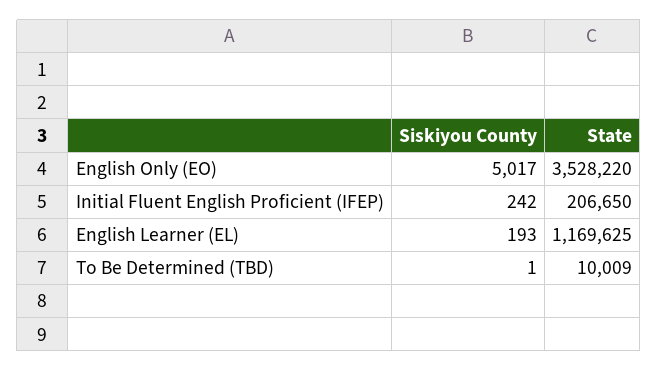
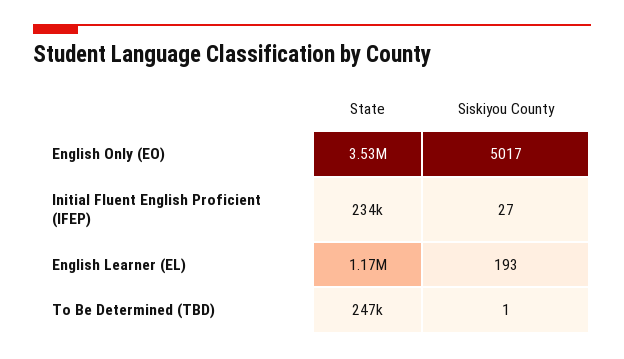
  {
    "Siskiyou County": {
      "English Only (EO)": 5017,
-     "Initial Fluent English Proficient (IFEP)": 242,
+     "Initial Fluent English Proficient (IFEP)": 27,
      "English Learner (EL)": 193,
      "To Be Determined (TBD)": 1
    },
    "State": {
      "English Only (EO)": 3528220,
-     "Initial Fluent English Proficient (IFEP)": 206650,
+     "Initial Fluent English Proficient (IFEP)": 234000,
      "English Learner (EL)": 1169625,
-     "To Be Determined (TBD)": 10009
+     "To Be Determined (TBD)": 247000
    }
  }

